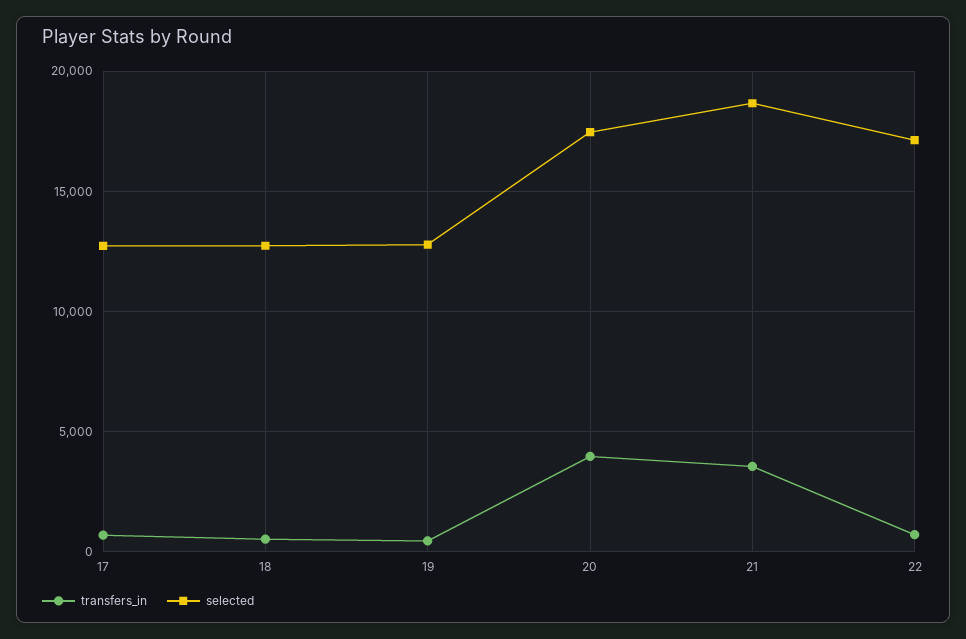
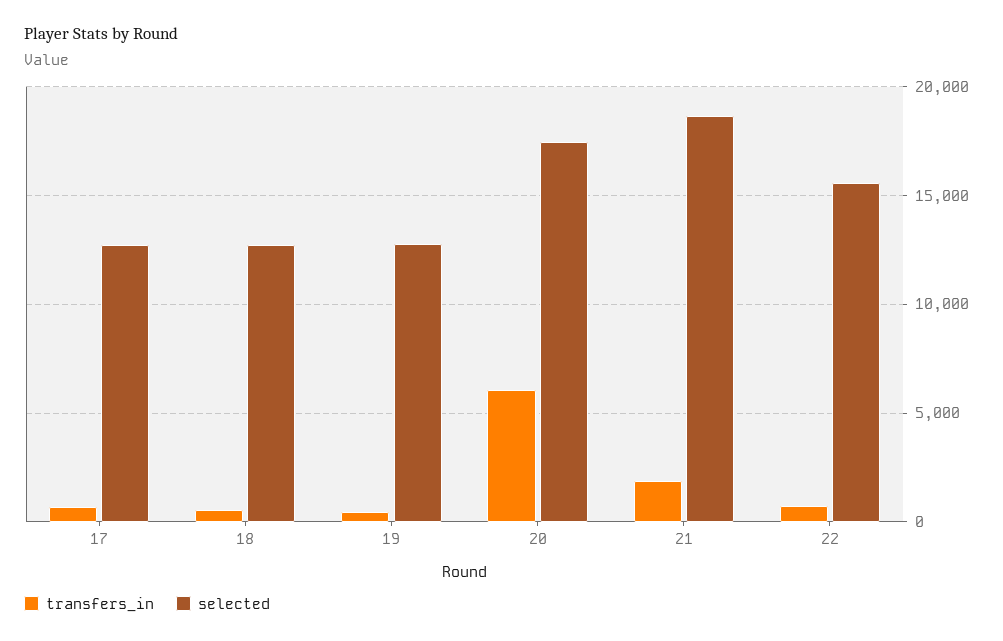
  {
    "transfers_in": {
      "17": 500,
      "18": 500,
      "19": 500,
-     "20": 4000,
+     "20": 6000,
-     "21": 3500,
+     "21": 2000,
      "22": 500
    },
    "selected": {
      "17": 12500,
      "18": 12500,
      "19": 13000,
      "20": 17500,
      "21": 18500,
-     "22": 17000
+     "22": 15500
    }
  }

